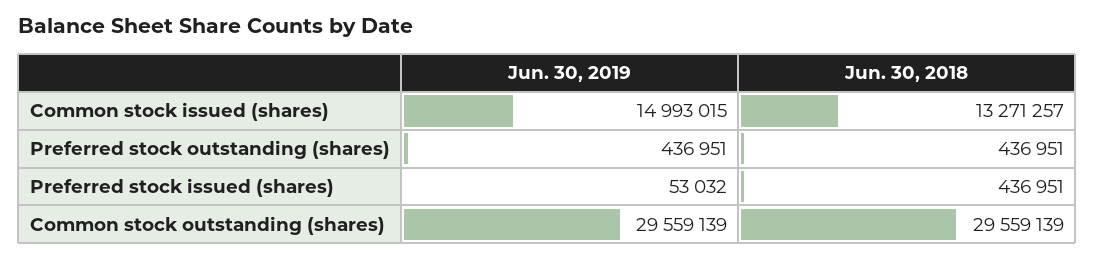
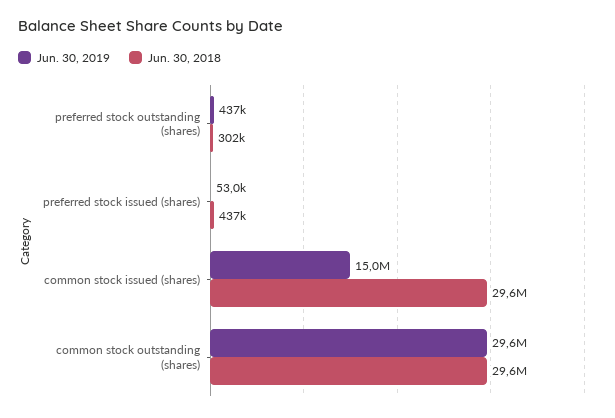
  {
    "Jun. 30, 2019": {
      "Common stock issued (shares)": 14993015,
      "Preferred stock outstanding (shares)": 436951,
      "Preferred stock issued (shares)": 53032,
      "Common stock outstanding (shares)": 29559139
    },
    "Jun. 30, 2018": {
-     "Common stock issued (shares)": 13271257,
+     "Common stock issued (shares)": 29600000,
-     "Preferred stock outstanding (shares)": 436951,
+     "Preferred stock outstanding (shares)": 302000,
      "Preferred stock issued (shares)": 436951,
      "Common stock outstanding (shares)": 29559139
    }
  }

